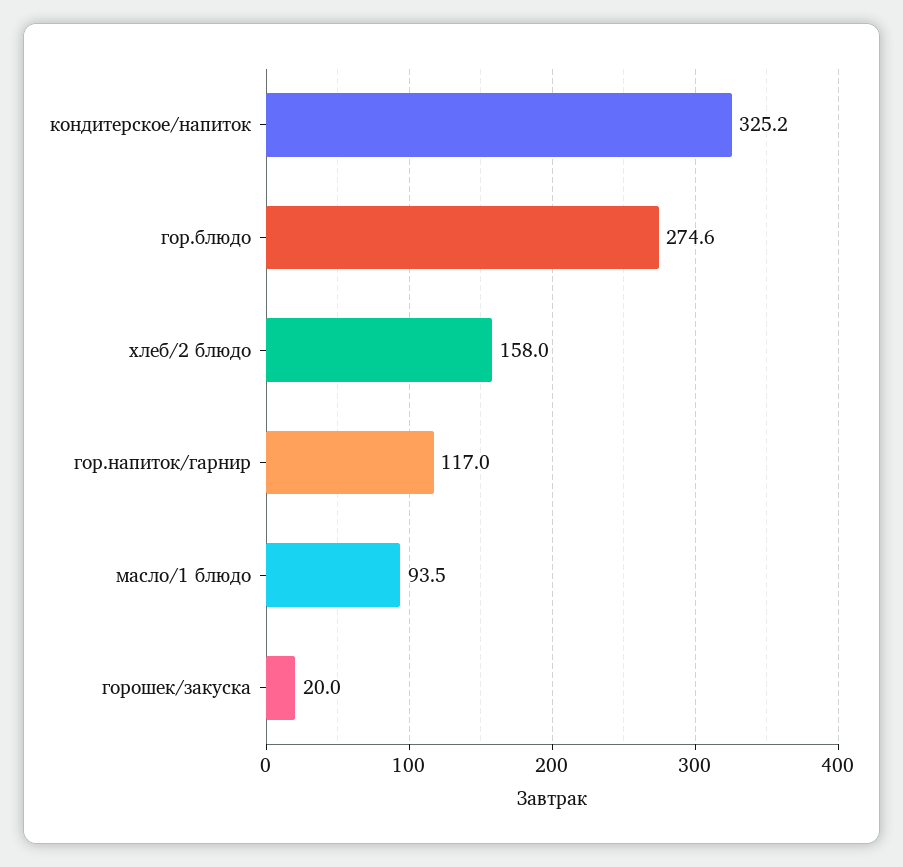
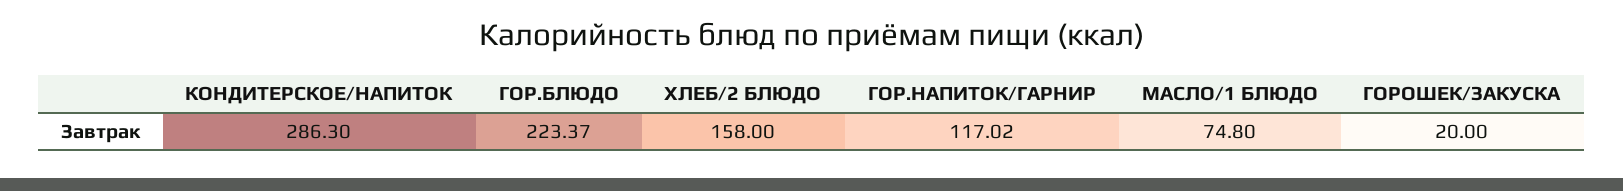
  {
-   "кондитерское/напиток": 325.2,
+   "кондитерское/напиток": 286.3,
-   "гор.блюдо": 274.6,
+   "гор.блюдо": 223.37,
    "хлеб/2 блюдо": 158,
    "гор.напиток/гарнир": 117.02,
-   "масло/1 блюдо": 93.5,
+   "масло/1 блюдо": 74.8,
    "горошек/закуска": 20
  }

